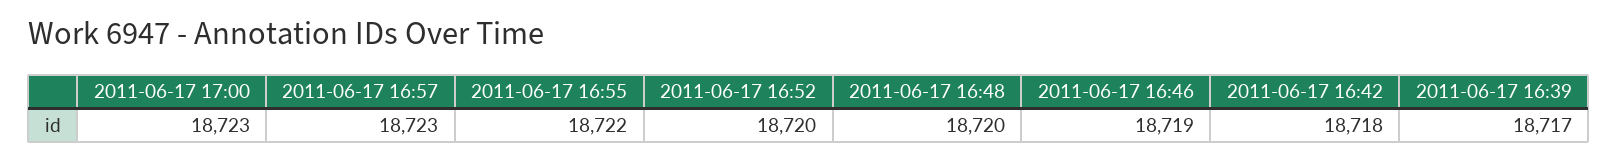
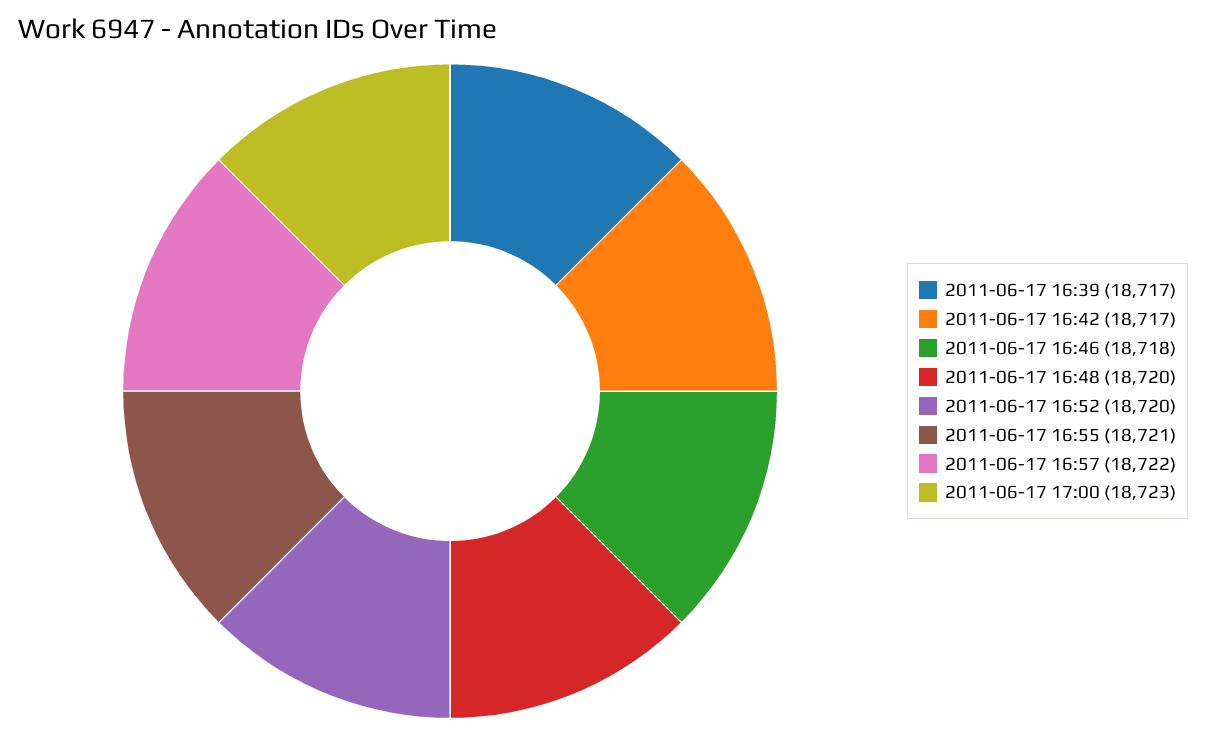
  {
    "2011-06-17 17:00": 18723,
-   "2011-06-17 16:57": 18723,
+   "2011-06-17 16:57": 18722,
-   "2011-06-17 16:55": 18722,
+   "2011-06-17 16:55": 18721,
    "2011-06-17 16:52": 18720,
    "2011-06-17 16:48": 18720,
-   "2011-06-17 16:46": 18719,
+   "2011-06-17 16:46": 18718,
-   "2011-06-17 16:42": 18718,
+   "2011-06-17 16:42": 18717,
    "2011-06-17 16:39": 18717
  }

